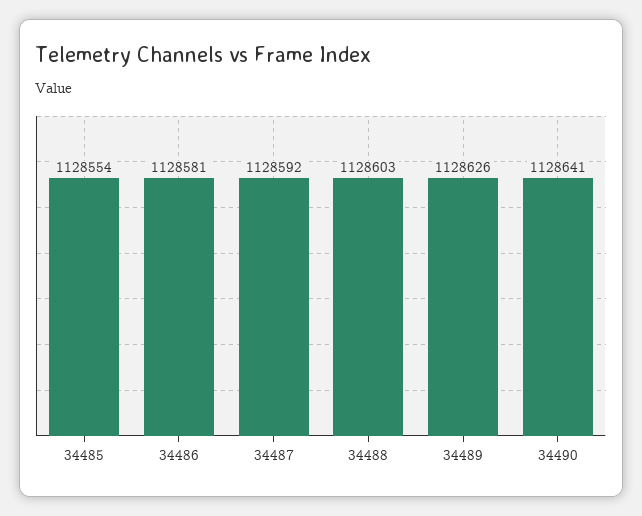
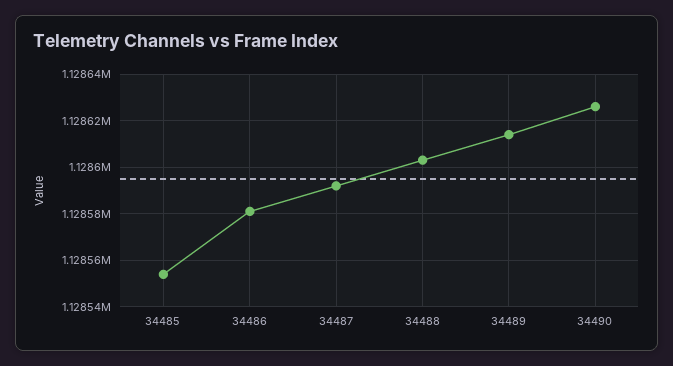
  {
    "34485": 1128554,
    "34486": 1128581,
    "34487": 1128592,
    "34488": 1128603,
-   "34489": 1128626,
+   "34489": 1128615,
-   "34490": 1128641
+   "34490": 1128625
  }

